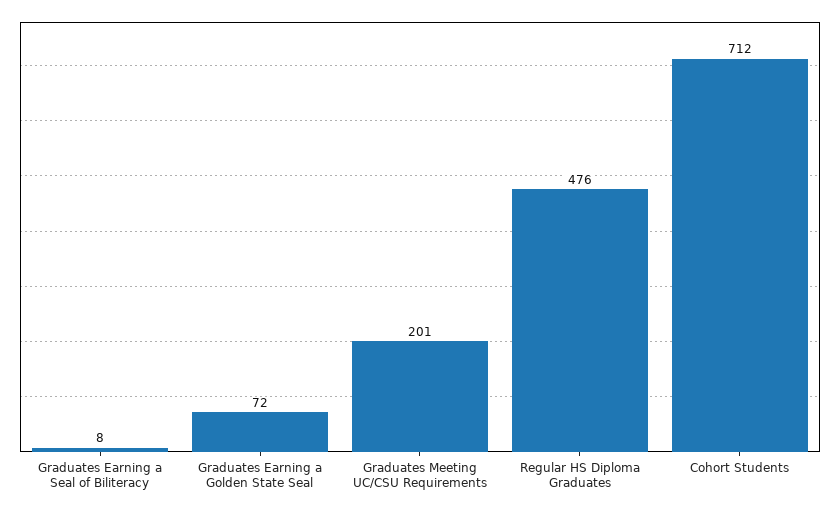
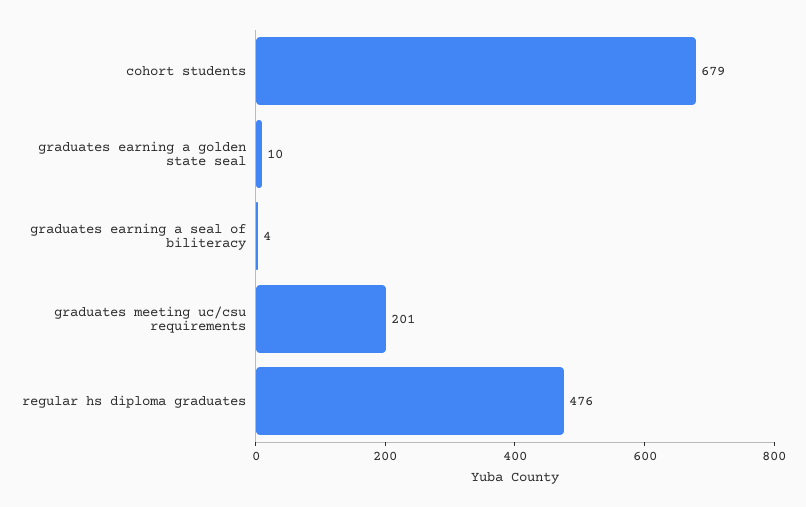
  {
-   "Graduates Earning a Seal of Biliteracy": 8,
+   "Graduates Earning a Seal of Biliteracy": 4,
-   "Graduates Earning a Golden State Seal": 72,
+   "Graduates Earning a Golden State Seal": 10,
    "Graduates Meeting UC/CSU Requirements": 201,
    "Regular HS Diploma Graduates": 476,
-   "Cohort Students": 712
+   "Cohort Students": 679
  }

